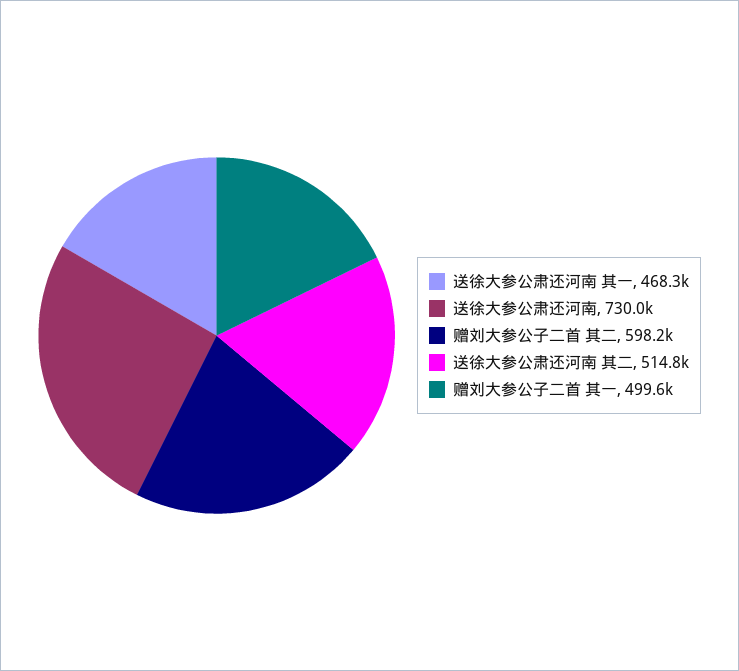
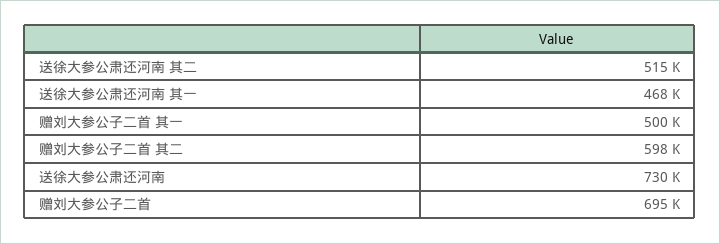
  {
    "送徐大参公肃还河南 其一": 468300,
    "送徐大参公肃还河南": 730000,
    "赠刘大参公子二首 其二": 598200,
    "送徐大参公肃还河南 其二": 514800,
-   "赠刘大参公子二首 其一": 499600
+   "赠刘大参公子二首 其一": 499600,
+   "赠刘大参公子二首": 695000
  }

